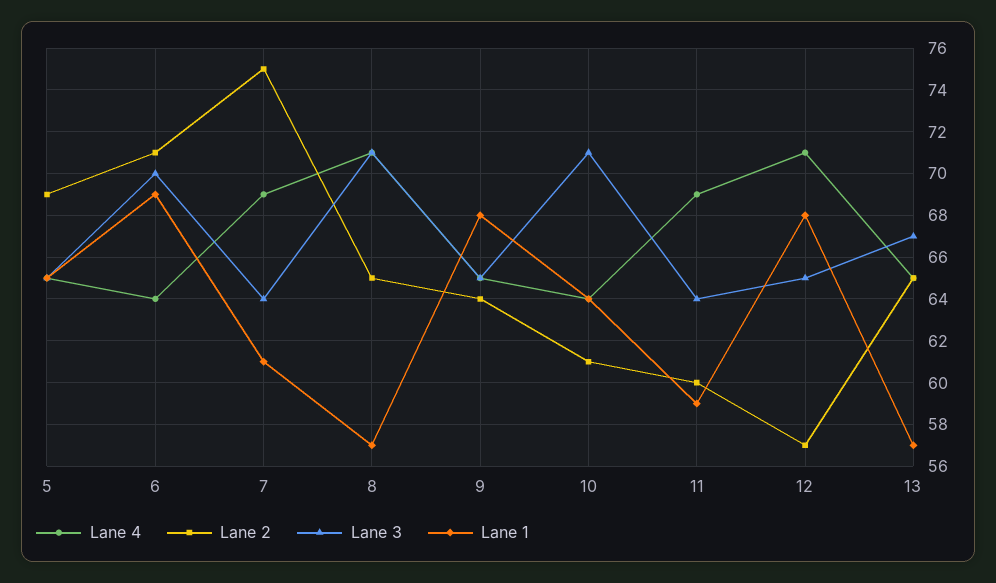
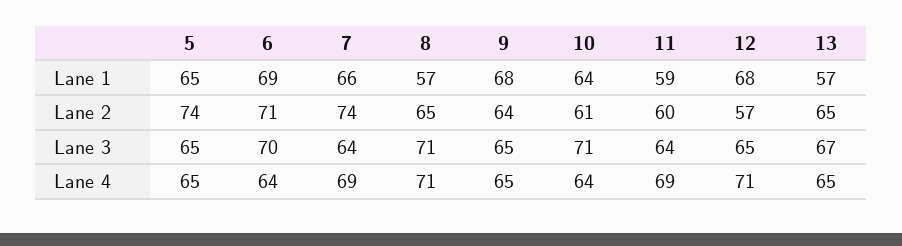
  {
    "Lane 4": {
      "5": 65,
      "6": 64,
      "7": 69,
      "8": 71,
      "9": 65,
      "10": 64,
      "11": 69,
      "12": 71,
      "13": 65
    },
    "Lane 2": {
-     "5": 69,
+     "5": 74,
      "6": 71,
-     "7": 75,
+     "7": 74,
      "8": 65,
      "9": 64,
      "10": 61,
      "11": 60,
      "12": 57,
      "13": 65
    },
    "Lane 3": {
      "5": 65,
      "6": 70,
      "7": 64,
      "8": 71,
      "9": 65,
      "10": 71,
      "11": 64,
      "12": 65,
      "13": 67
    },
    "Lane 1": {
      "5": 65,
      "6": 69,
-     "7": 61,
+     "7": 66,
      "8": 57,
      "9": 68,
      "10": 64,
      "11": 59,
      "12": 68,
      "13": 57
    }
  }

